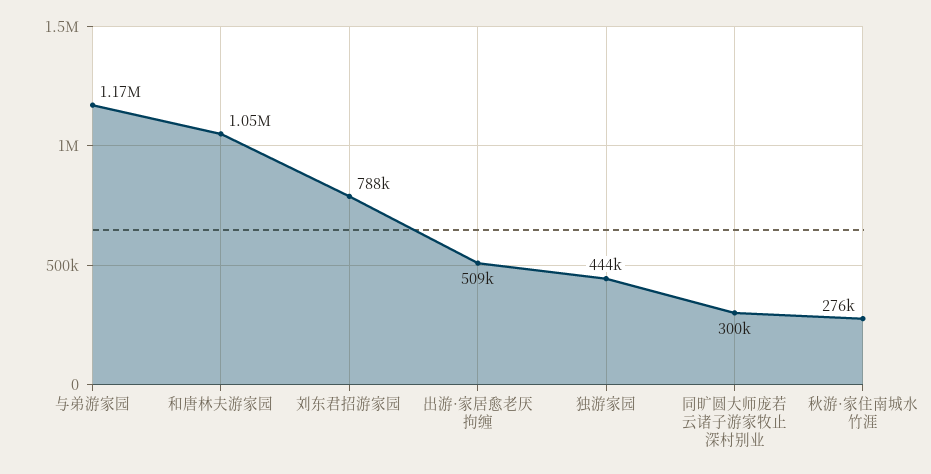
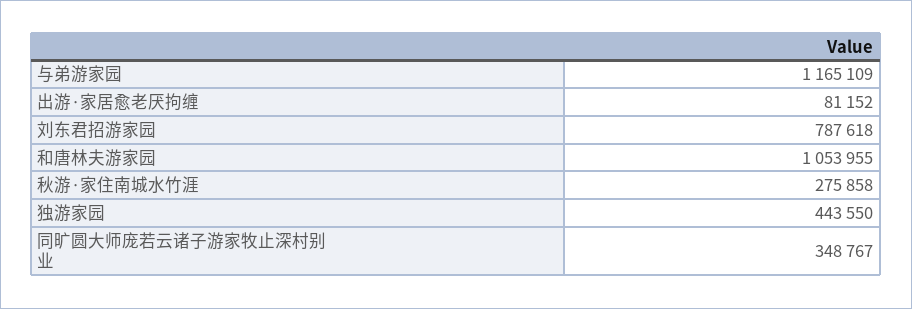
  {
    "与弟游家园": 1165109,
    "和唐林夫游家园": 1053955,
    "刘东君招游家园": 787618,
-   "出游·家居愈老厌拘缠": 509000,
+   "出游·家居愈老厌拘缠": 81152,
    "独游家园": 443550,
-   "同旷圆大师庞若云诸子游家牧止深村别业": 300000,
+   "同旷圆大师庞若云诸子游家牧止深村别业": 348767,
    "秋游·家住南城水竹涯": 275858
  }

